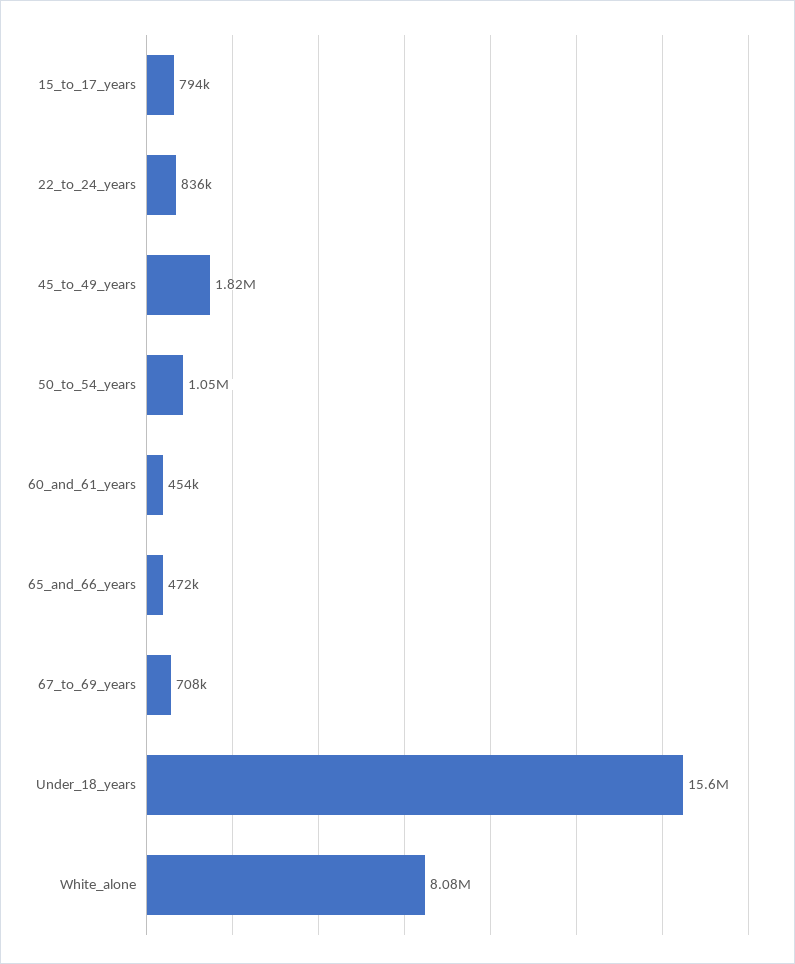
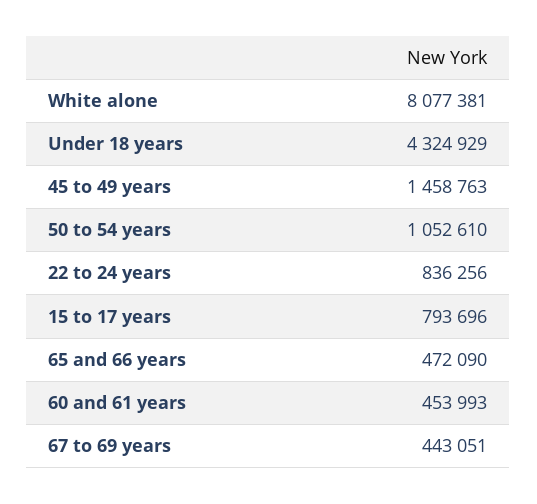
  {
    "15_to_17_years": 793696,
    "22_to_24_years": 836256,
-   "45_to_49_years": 1820000,
+   "45_to_49_years": 1458763,
    "50_to_54_years": 1052610,
    "60_and_61_years": 453993,
    "65_and_66_years": 472090,
-   "67_to_69_years": 708000,
+   "67_to_69_years": 443051,
-   "Under_18_years": 15600000,
+   "Under_18_years": 4324929,
    "White_alone": 8077381
  }

